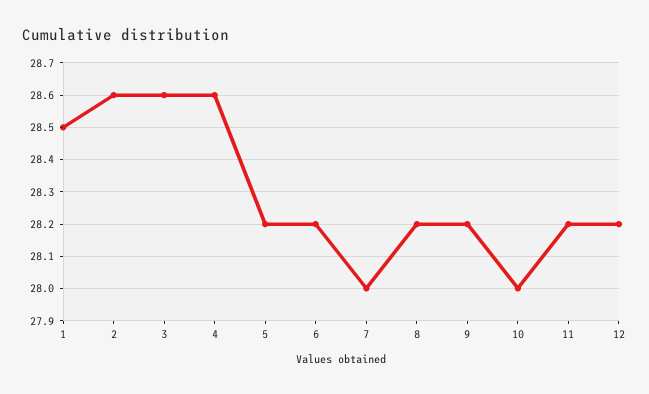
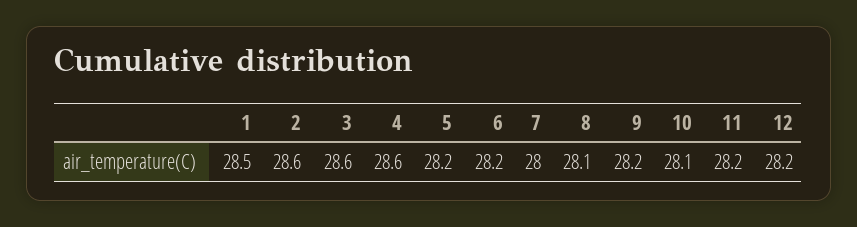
  {
    "1": 28.5,
    "2": 28.6,
    "3": 28.6,
    "4": 28.6,
    "5": 28.2,
    "6": 28.2,
    "7": 28,
-   "8": 28.2,
+   "8": 28.1,
    "9": 28.2,
-   "10": 28,
+   "10": 28.1,
    "11": 28.2,
    "12": 28.2
  }

